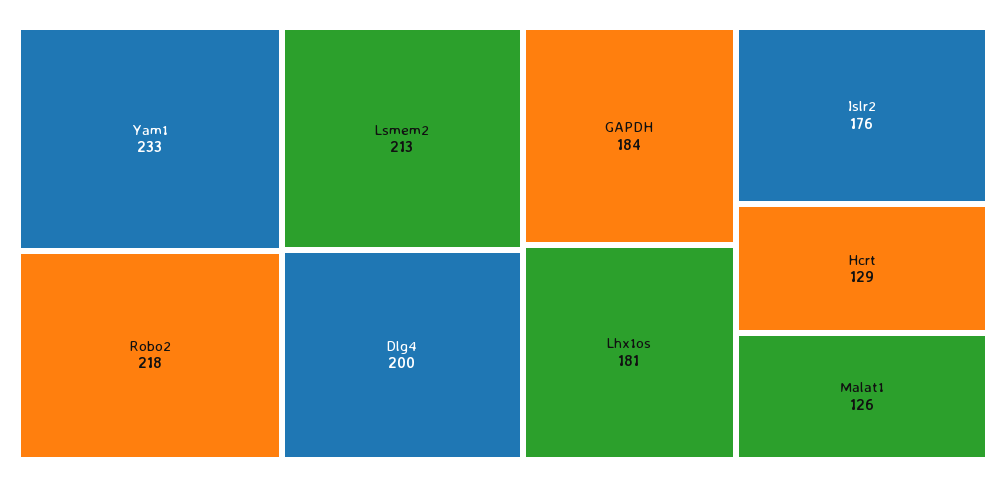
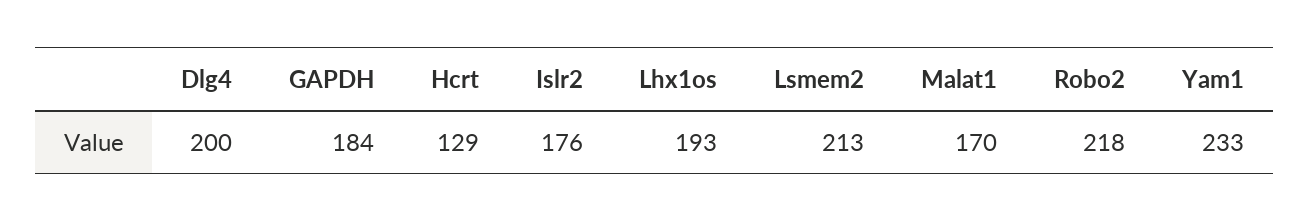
  {
    "Yam1": 233,
    "Robo2": 218,
    "Lsmem2": 213,
    "Dlg4": 200,
    "GAPDH": 184,
-   "Lhx1os": 181,
+   "Lhx1os": 193,
    "Islr2": 176,
    "Hcrt": 129,
-   "Malat1": 126
+   "Malat1": 170
  }

